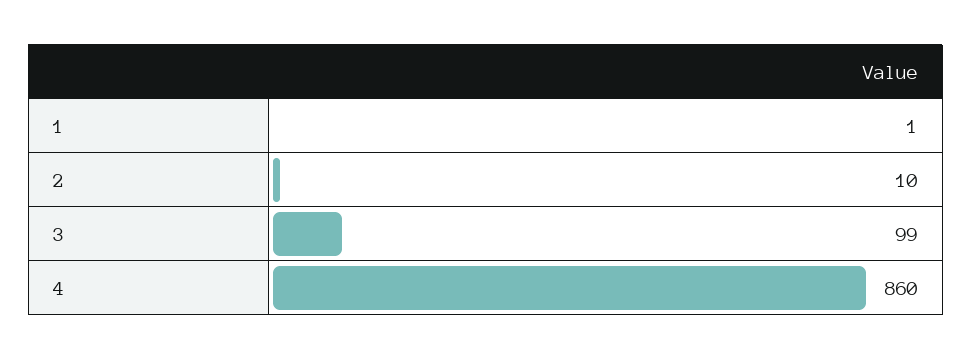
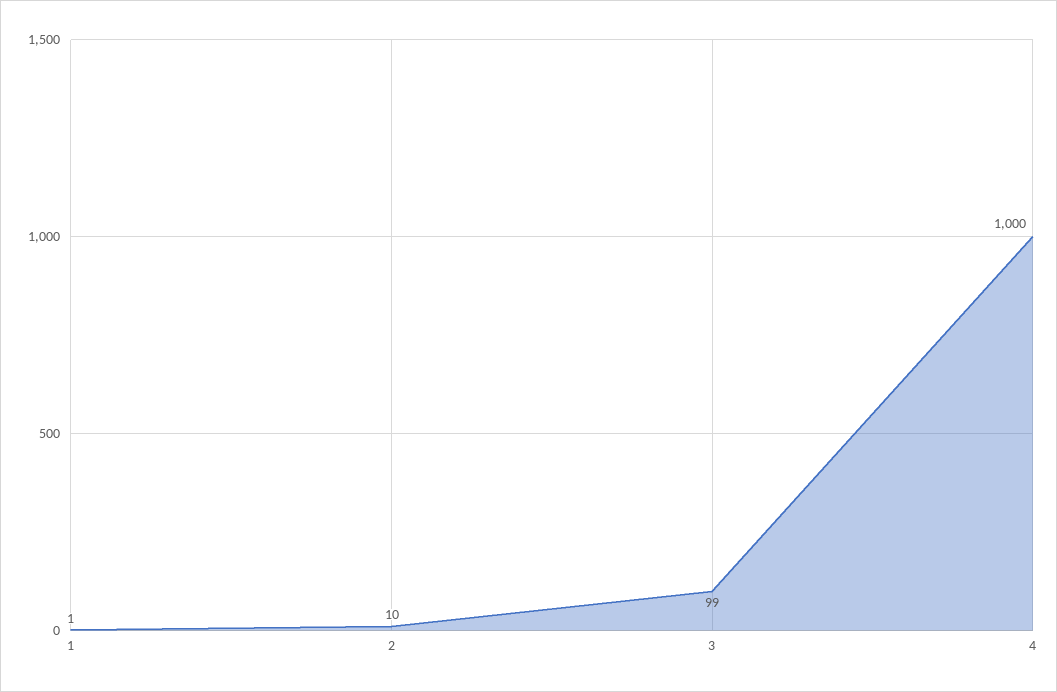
  {
    "1": 1,
    "2": 10,
    "3": 99,
-   "4": 860
+   "4": 1000
  }

